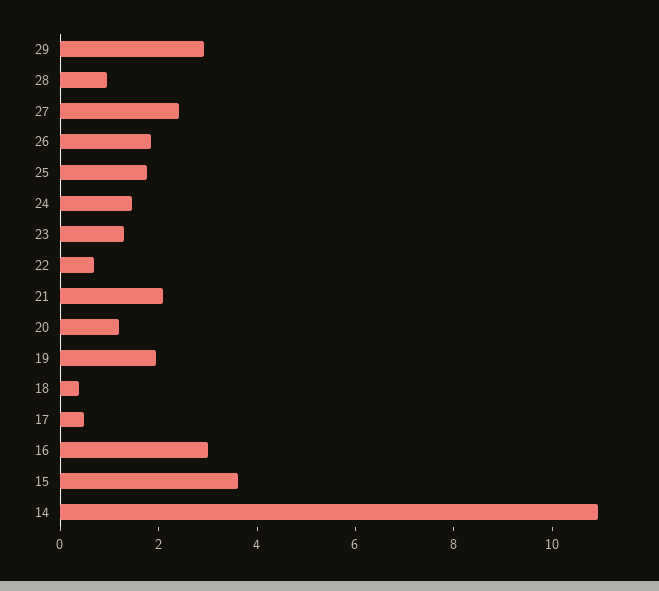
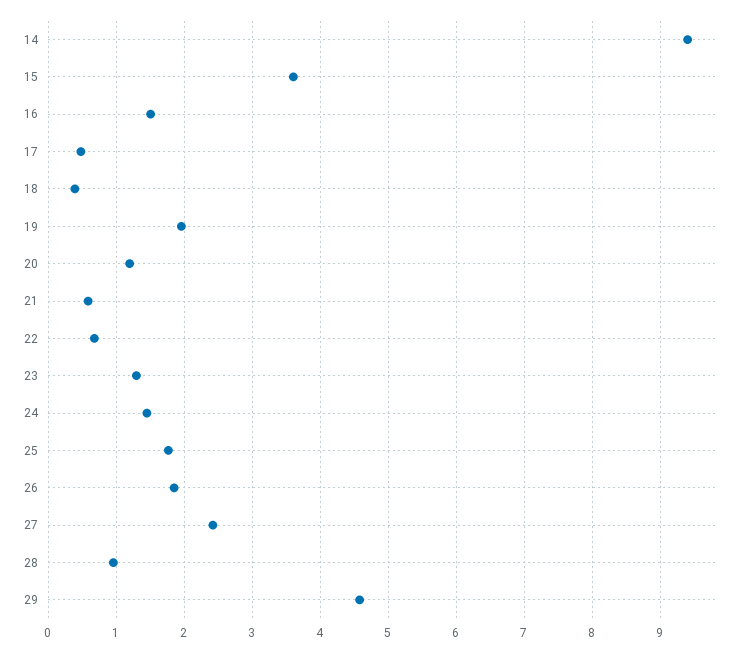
  {
-   "29": 3,
+   "29": 4.6,
    "28": 1,
    "27": 2.4,
    "26": 1.8,
    "25": 1.8,
    "24": 1.4,
    "23": 1.3,
    "22": 0.7,
-   "21": 2,
+   "21": 0.6,
    "20": 1.2,
    "19": 2,
    "18": 0.4,
    "17": 0.5,
-   "16": 3,
+   "16": 1.5,
    "15": 3.6,
-   "14": 11
+   "14": 9.4
  }

